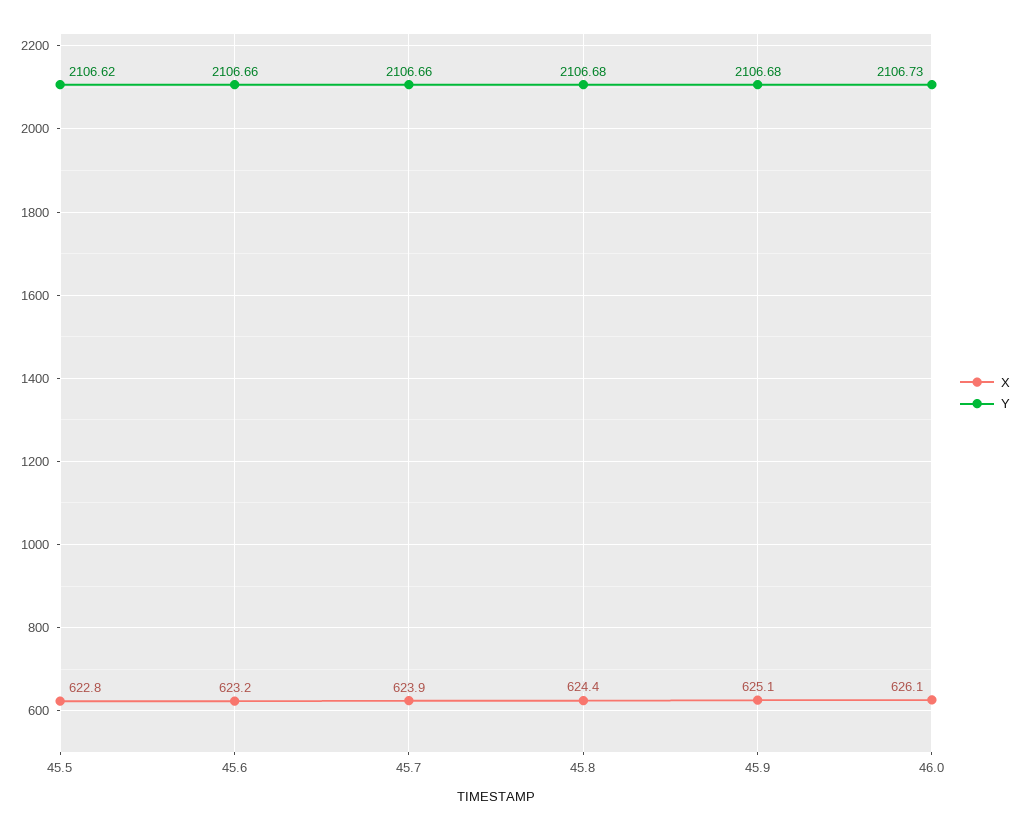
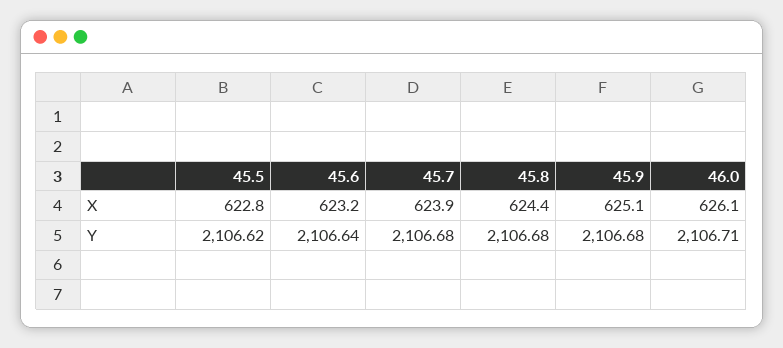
  {
    "X": {
      "45.5": 622.8,
      "45.6": 623.2,
      "45.7": 623.9,
      "45.8": 624.4,
      "45.9": 625.1,
      "46.0": 626.1
    },
    "Y": {
      "45.5": 2106.62,
-     "45.6": 2106.66,
+     "45.6": 2106.64,
-     "45.7": 2106.66,
+     "45.7": 2106.68,
      "45.8": 2106.68,
      "45.9": 2106.68,
-     "46.0": 2106.73
+     "46.0": 2106.71
    }
  }

